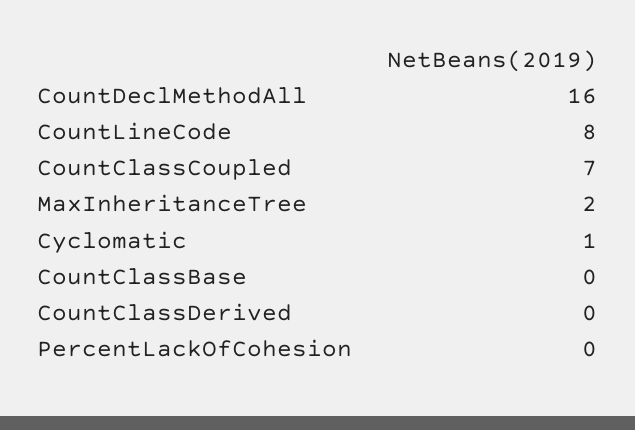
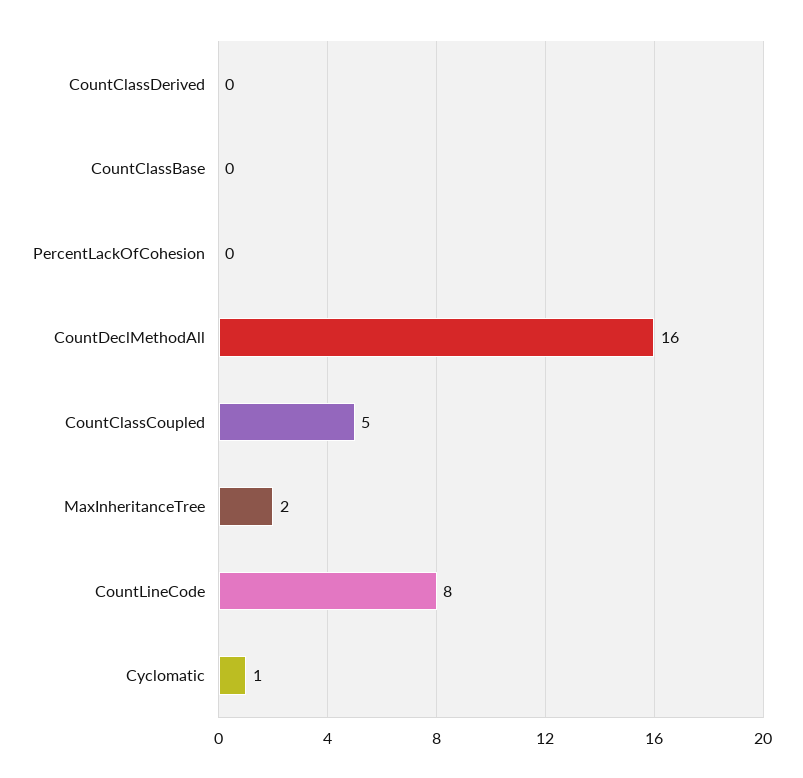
  {
    "CountDeclMethodAll": 16,
    "CountLineCode": 8,
-   "CountClassCoupled": 7,
+   "CountClassCoupled": 5,
    "MaxInheritanceTree": 2,
    "Cyclomatic": 1,
    "CountClassBase": 0,
    "CountClassDerived": 0,
    "PercentLackOfCohesion": 0
  }

